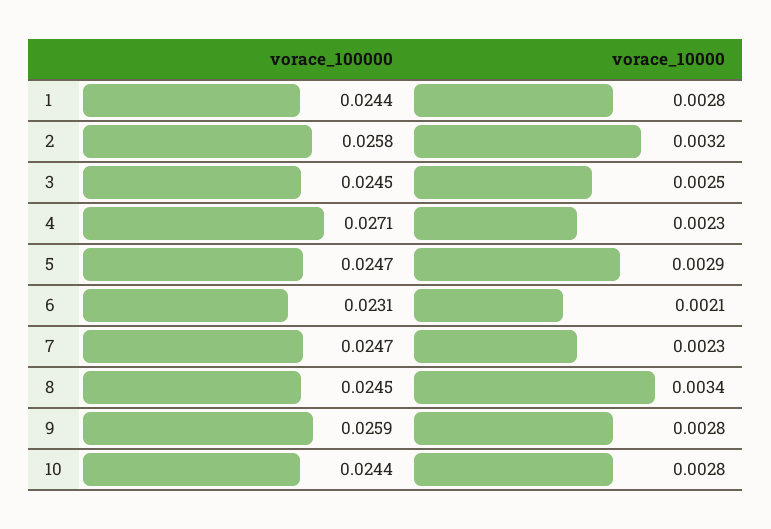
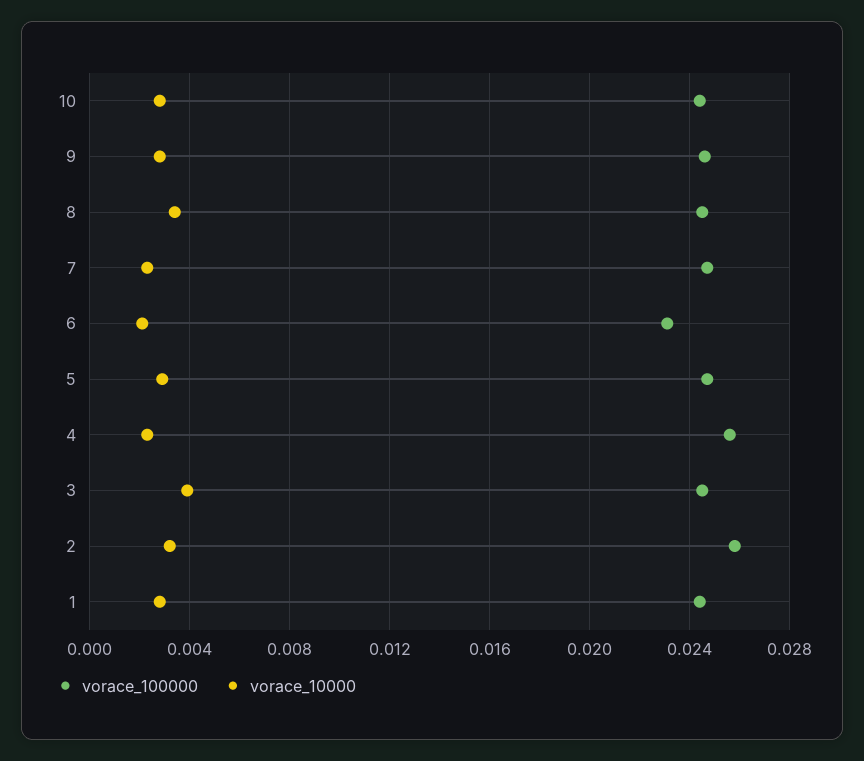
  {
    "vorace_100000": {
      "1": 0.0244,
      "2": 0.0258,
      "3": 0.0245,
-     "4": 0.0271,
+     "4": 0.0255,
      "5": 0.0247,
      "6": 0.0231,
      "7": 0.0247,
      "8": 0.0245,
-     "9": 0.0259,
+     "9": 0.0245,
      "10": 0.0244
    },
    "vorace_10000": {
      "1": 0.0028,
      "2": 0.0032,
-     "3": 0.0025,
+     "3": 0.004,
      "4": 0.0023,
      "5": 0.0029,
      "6": 0.0021,
      "7": 0.0023,
      "8": 0.0034,
      "9": 0.0028,
      "10": 0.0028
    }
  }

